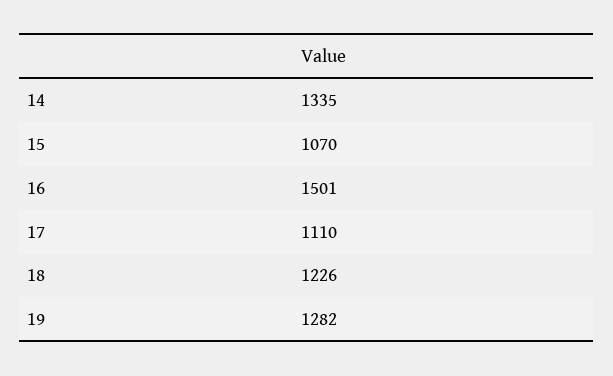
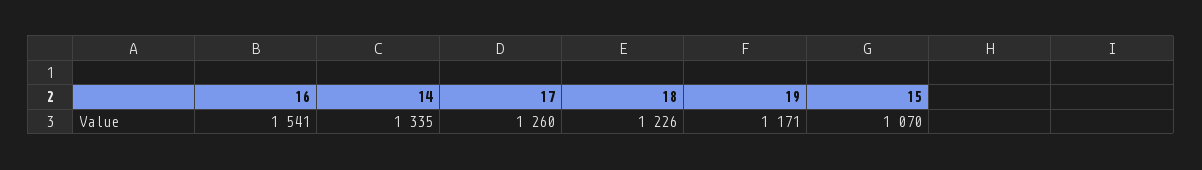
  {
    "14": 1335,
    "15": 1070,
-   "16": 1501,
+   "16": 1541,
-   "17": 1110,
+   "17": 1260,
    "18": 1226,
-   "19": 1282
+   "19": 1171
  }

